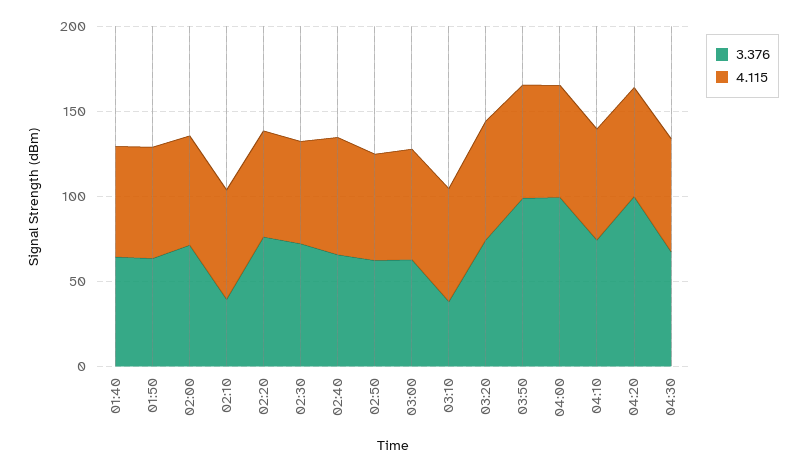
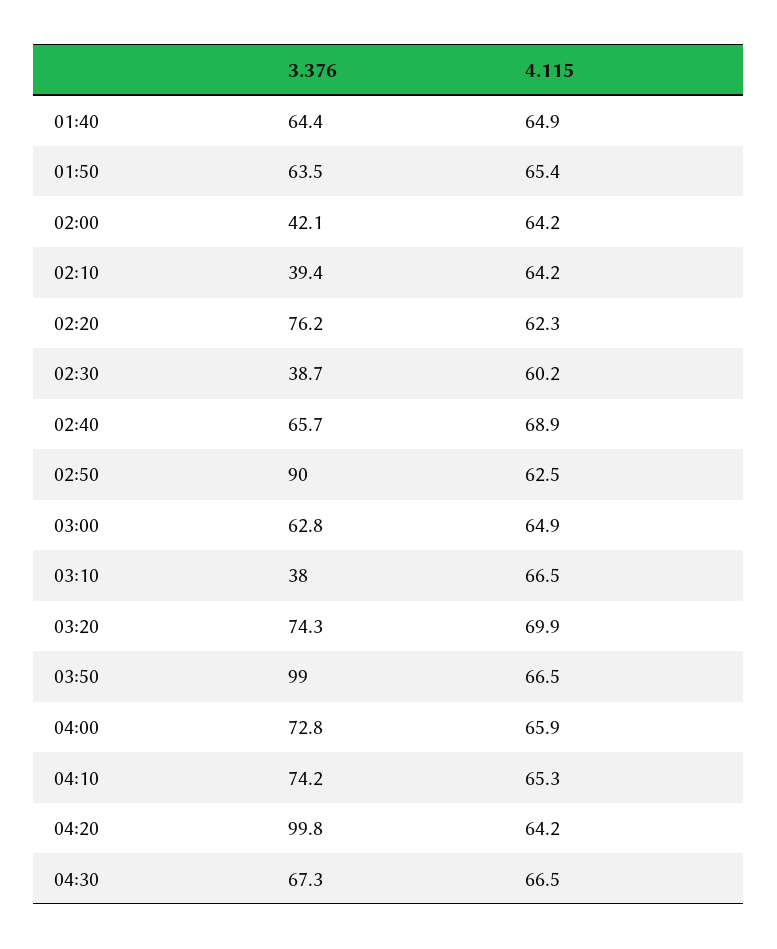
  {
    "3.376": {
      "01:40": 64.4,
      "01:50": 63.5,
-     "02:00": 70,
+     "02:00": 42.1,
      "02:10": 39.4,
      "02:20": 76.2,
-     "02:30": 70,
+     "02:30": 38.7,
      "02:40": 65.7,
-     "02:50": 60,
+     "02:50": 90,
      "03:00": 62.8,
      "03:10": 38,
      "03:20": 74.3,
      "03:50": 99,
-     "04:00": 100,
+     "04:00": 72.8,
      "04:10": 74.2,
      "04:20": 99.8,
      "04:30": 67.3
    },
    "4.115": {
      "01:40": 64.9,
      "01:50": 65.4,
      "02:00": 64.2,
      "02:10": 64.2,
      "02:20": 62.3,
      "02:30": 60.2,
      "02:40": 68.9,
      "02:50": 62.5,
      "03:00": 64.9,
      "03:10": 66.5,
      "03:20": 69.9,
      "03:50": 66.5,
      "04:00": 65.9,
      "04:10": 65.3,
      "04:20": 64.2,
      "04:30": 66.5
    }
  }

